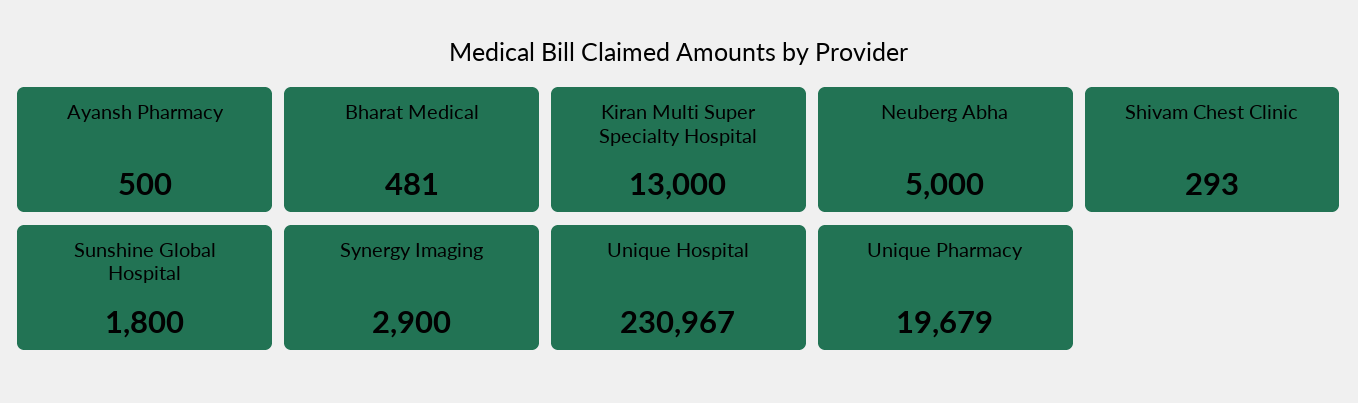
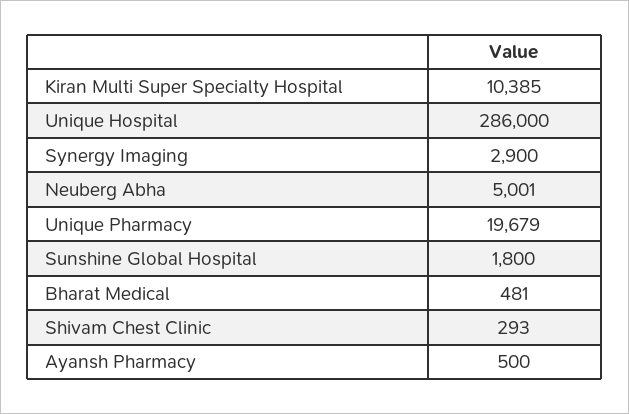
  {
    "Ayansh Pharmacy": 500,
    "Bharat Medical": 481,
-   "Kiran Multi Super Specialty Hospital": 13000,
+   "Kiran Multi Super Specialty Hospital": 10385,
-   "Neuberg Abha": 5000,
+   "Neuberg Abha": 5001,
    "Shivam Chest Clinic": 293,
    "Sunshine Global Hospital": 1800,
    "Synergy Imaging": 2900,
-   "Unique Hospital": 230967,
+   "Unique Hospital": 286000,
    "Unique Pharmacy": 19679
  }

